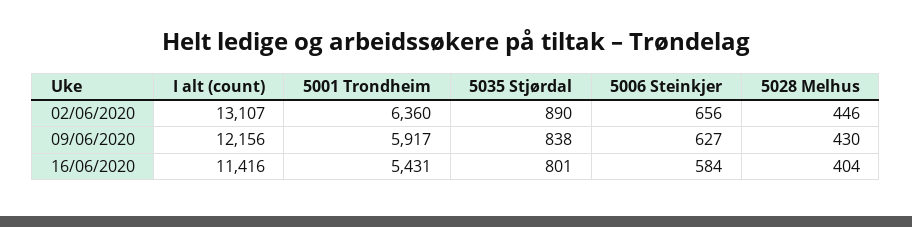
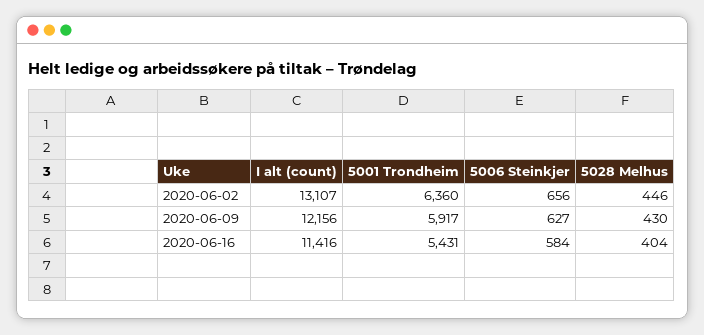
  {
    "I alt (count)": {
      "02/06/2020": 13107,
      "09/06/2020": 12156,
      "16/06/2020": 11416
    },
    "5001 Trondheim": {
      "02/06/2020": 6360,
      "09/06/2020": 5917,
      "16/06/2020": 5431
    },
-   "5035 Stjørdal": {
-     "02/06/2020": 890,
-     "09/06/2020": 838,
-     "16/06/2020": 801
-   },
    "5006 Steinkjer": {
      "02/06/2020": 656,
      "09/06/2020": 627,
      "16/06/2020": 584
    },
    "5028 Melhus": {
      "02/06/2020": 446,
      "09/06/2020": 430,
      "16/06/2020": 404
    }
  }

